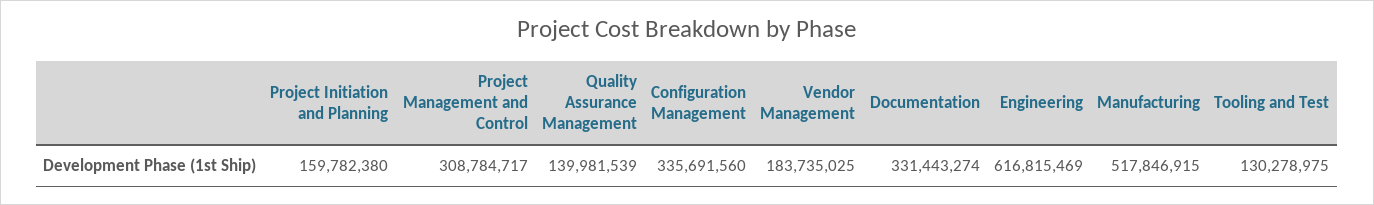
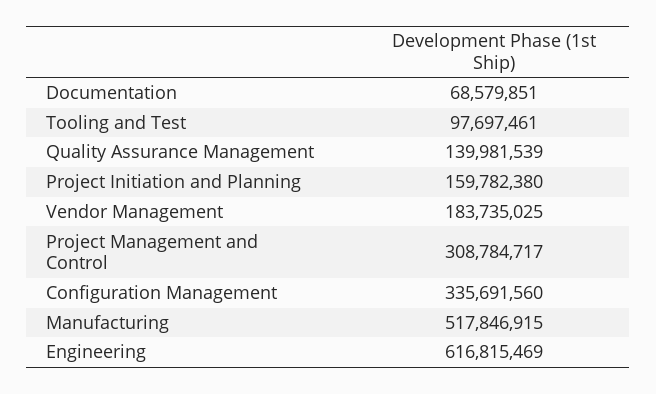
  {
    "Project Initiation and Planning": 159782380,
    "Project Management and Control": 308784717,
    "Quality Assurance Management": 139981539,
    "Configuration Management": 335691560,
    "Vendor Management": 183735025,
-   "Documentation": 331443274,
+   "Documentation": 68579851,
    "Engineering": 616815469,
    "Manufacturing": 517846915,
-   "Tooling and Test": 130278975
+   "Tooling and Test": 97697461
  }

